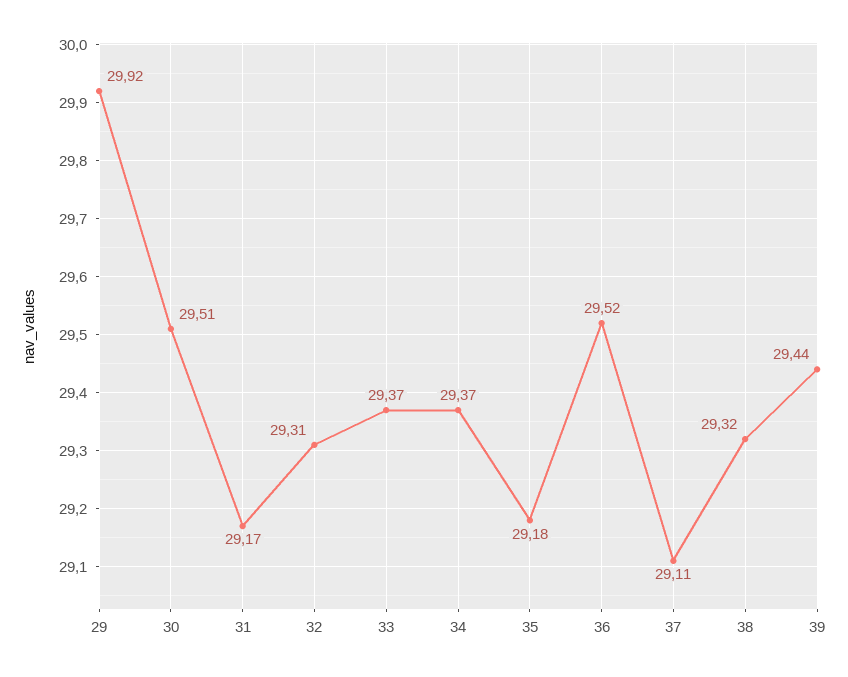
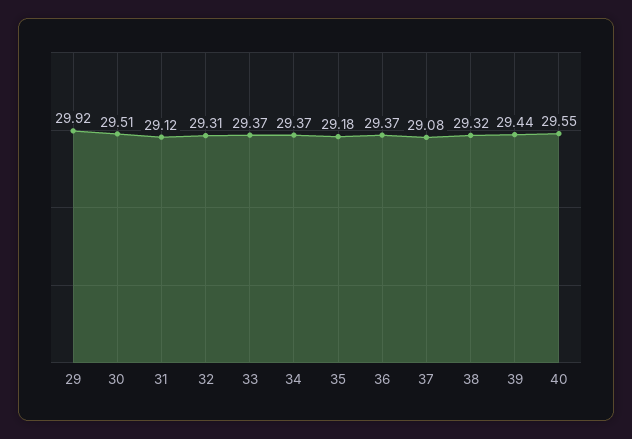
  {
    "29": 29.92,
    "30": 29.51,
-   "31": 29.17,
+   "31": 29.12,
    "32": 29.31,
    "33": 29.37,
    "34": 29.37,
    "35": 29.18,
-   "36": 29.52,
+   "36": 29.37,
-   "37": 29.11,
+   "37": 29.08,
    "38": 29.32,
-   "39": 29.44
+   "39": 29.44,
+   "40": 29.55
  }

